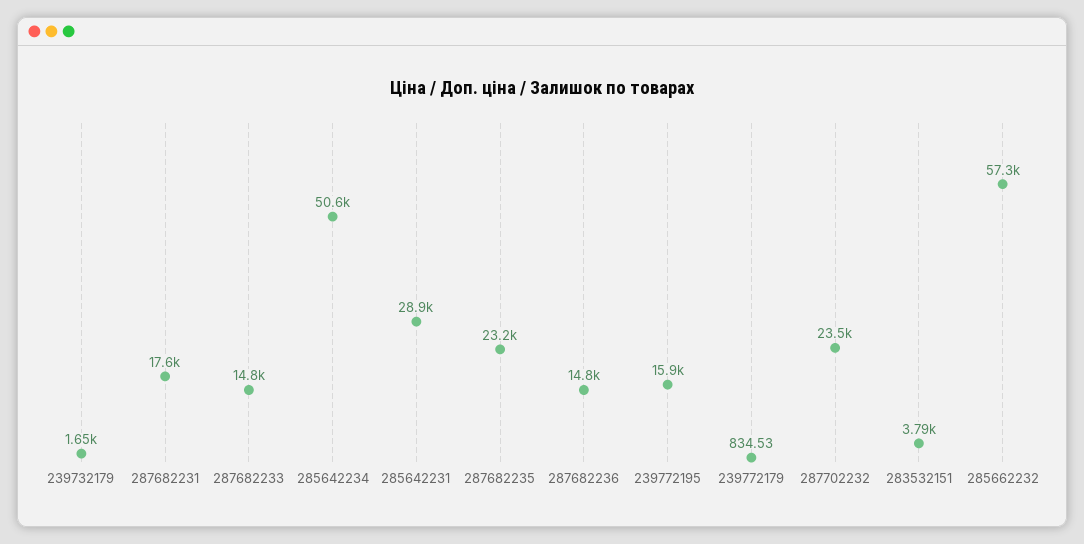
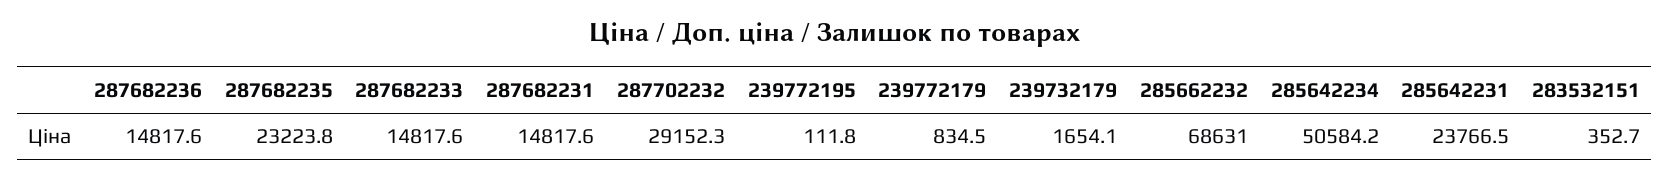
  {
    "239732179": 1654.1,
-   "287682231": 17600,
+   "287682231": 14817.6,
    "287682233": 14817.6,
    "285642234": 50584.2,
-   "285642231": 28900,
+   "285642231": 23766.5,
    "287682235": 23223.8,
    "287682236": 14817.6,
-   "239772195": 15900,
+   "239772195": 111.8,
    "239772179": 834.53,
-   "287702232": 23500,
+   "287702232": 29152.3,
-   "283532151": 3790,
+   "283532151": 352.7,
-   "285662232": 57300
+   "285662232": 68631
  }

